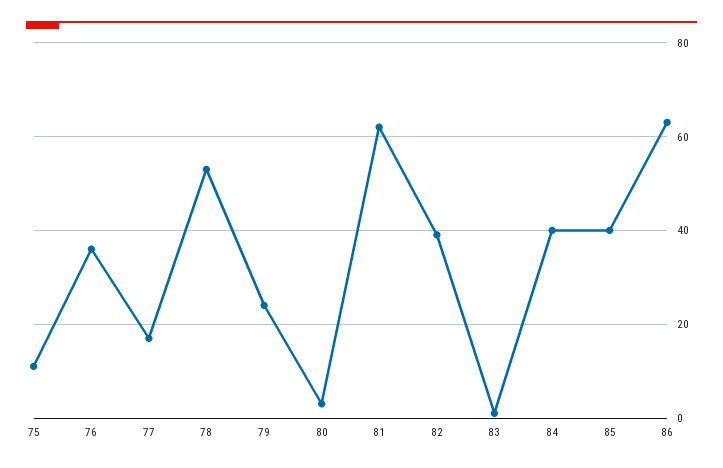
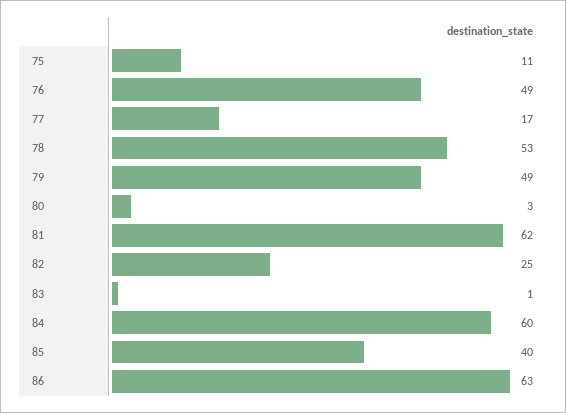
  {
    "75": 11,
-   "76": 35,
+   "76": 49,
    "77": 17,
    "78": 53,
-   "79": 25,
+   "79": 49,
    "80": 3,
    "81": 62,
-   "82": 40,
+   "82": 25,
    "83": 1,
-   "84": 40,
+   "84": 60,
    "85": 40,
    "86": 63
  }

